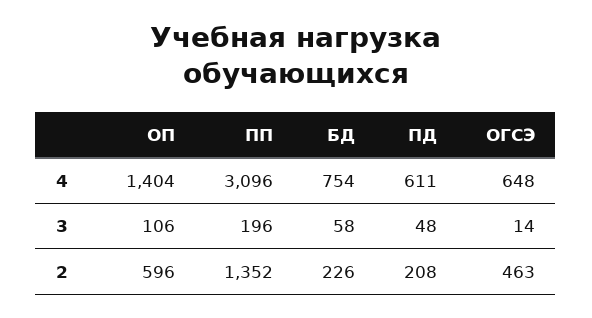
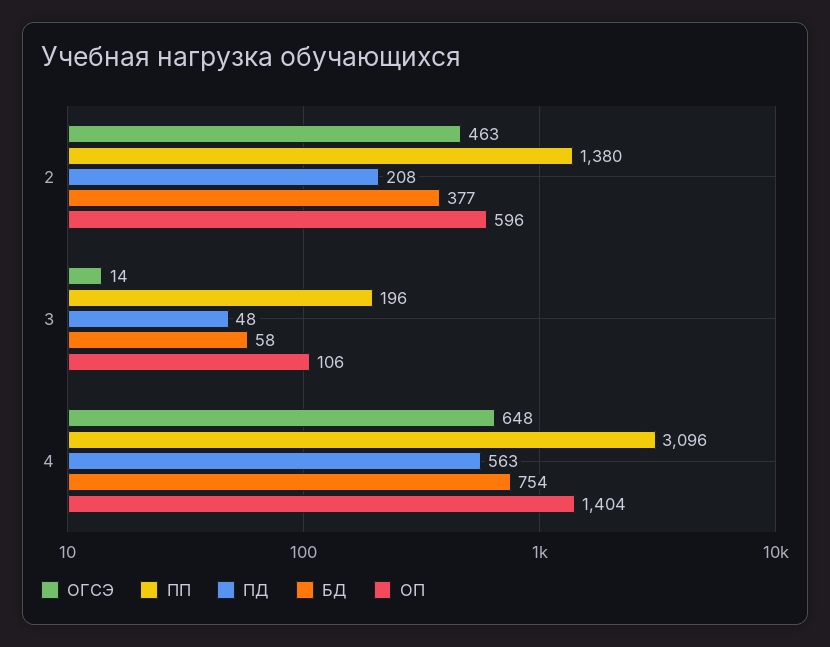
  {
    "ОП": {
      "4": 1404,
      "3": 106,
      "2": 596
    },
    "ПП": {
      "4": 3096,
      "3": 196,
-     "2": 1352
+     "2": 1380
    },
    "БД": {
      "4": 754,
      "3": 58,
-     "2": 226
+     "2": 377
    },
    "ПД": {
-     "4": 611,
+     "4": 563,
      "3": 48,
      "2": 208
    },
    "ОГСЭ": {
      "4": 648,
      "3": 14,
      "2": 463
    }
  }

